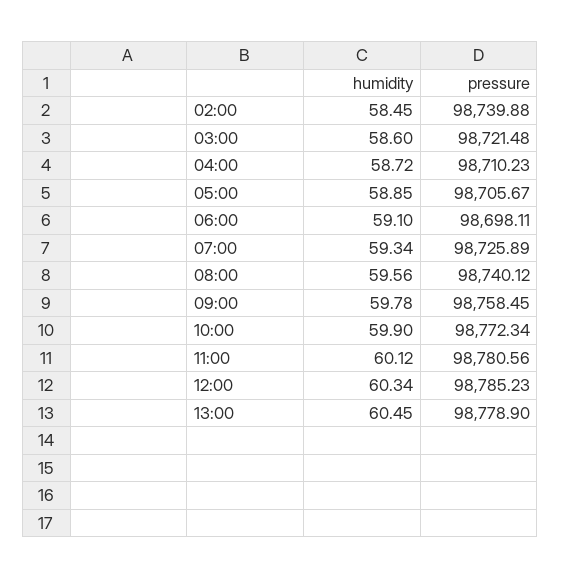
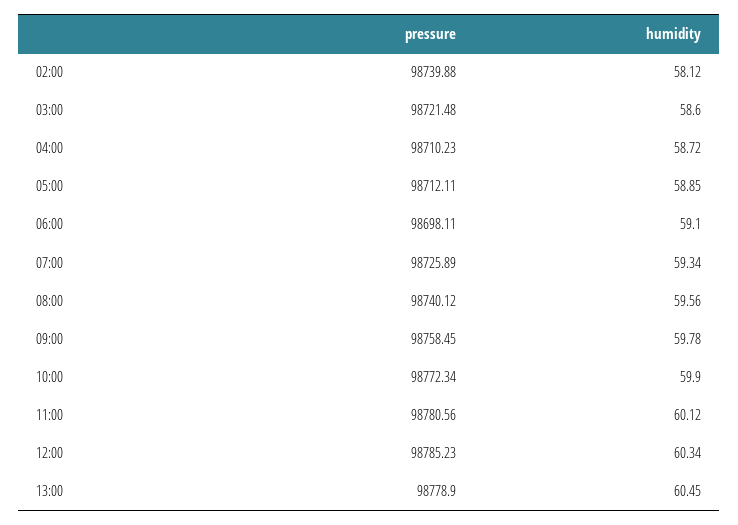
  {
    "humidity": {
-     "02:00": 58.45,
+     "02:00": 58.12,
      "03:00": 58.6,
      "04:00": 58.72,
      "05:00": 58.85,
      "06:00": 59.1,
      "07:00": 59.34,
      "08:00": 59.56,
      "09:00": 59.78,
      "10:00": 59.9,
      "11:00": 60.12,
      "12:00": 60.34,
      "13:00": 60.45
    },
    "pressure": {
      "02:00": 98739.88,
      "03:00": 98721.48,
      "04:00": 98710.23,
-     "05:00": 98705.67,
+     "05:00": 98712.11,
      "06:00": 98698.11,
      "07:00": 98725.89,
      "08:00": 98740.12,
      "09:00": 98758.45,
      "10:00": 98772.34,
      "11:00": 98780.56,
      "12:00": 98785.23,
      "13:00": 98778.9
    }
  }

